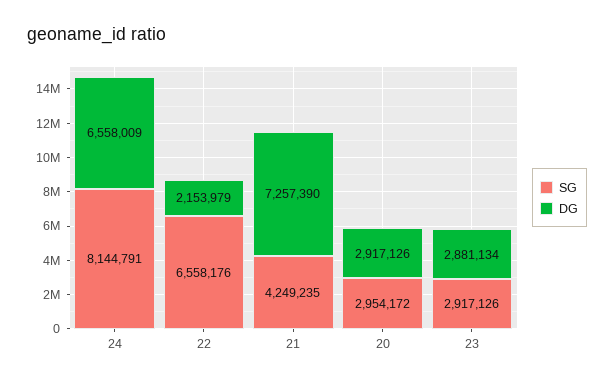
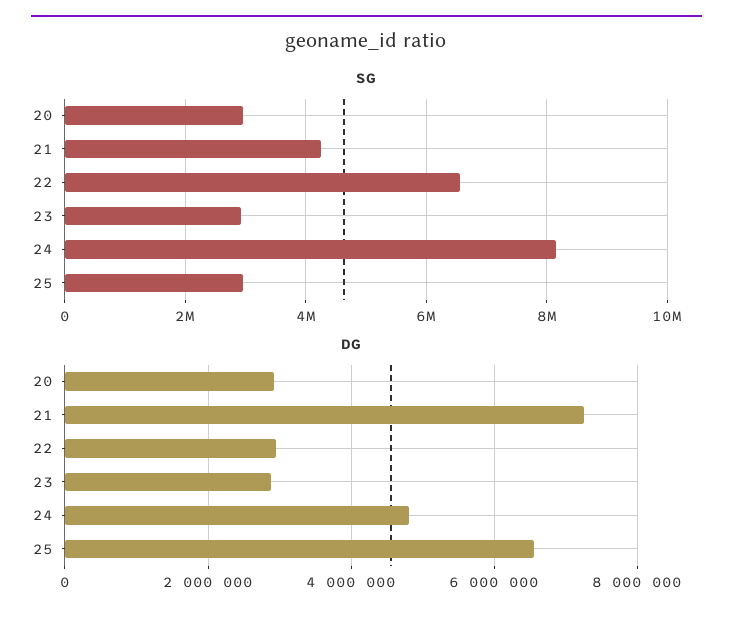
  {
    "SG": {
      "24": 8144791,
      "22": 6558176,
      "21": 4249235,
      "20": 2954172,
-     "23": 2917126
+     "23": 2917126,
+     "25": 3000000
    },
    "DG": {
-     "24": 6558009,
+     "24": 4800000,
-     "22": 2153979,
+     "22": 3000000,
      "21": 7257390,
      "20": 2917126,
-     "23": 2881134
+     "23": 2881134,
+     "25": 6600000
    }
  }

